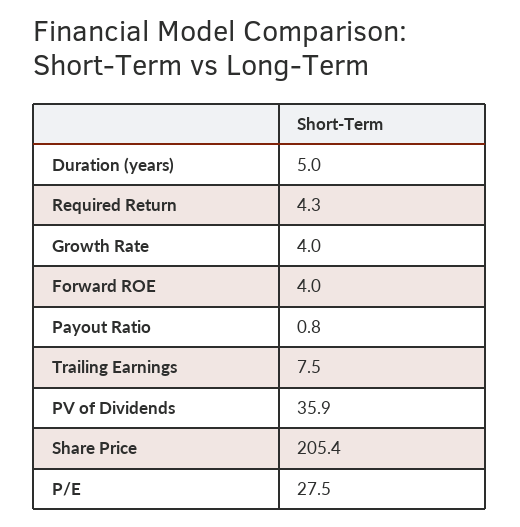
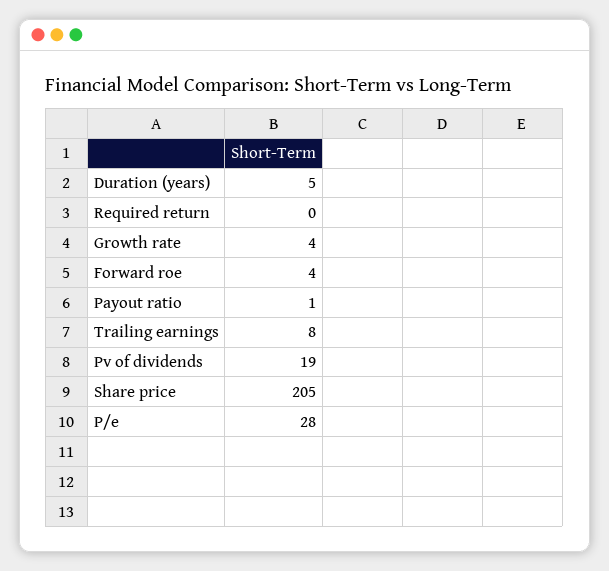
  {
    "Duration (years)": 5,
-   "Required Return": 4.3,
+   "Required Return": 0,
    "Growth Rate": 4,
    "Forward ROE": 4,
    "Payout Ratio": 0.8,
    "Trailing Earnings": 7.5,
-   "PV of Dividends": 35.9,
+   "PV of Dividends": 19,
    "Share Price": 205.4,
    "P/E": 27.5
  }

